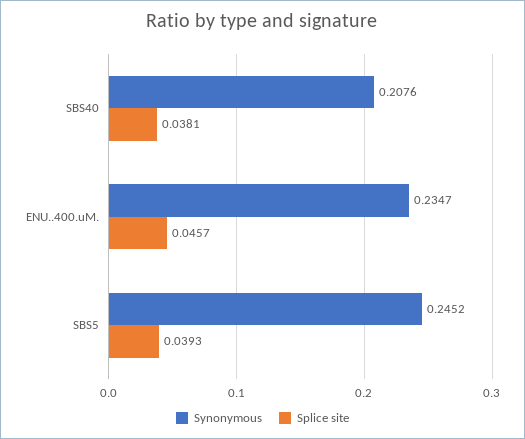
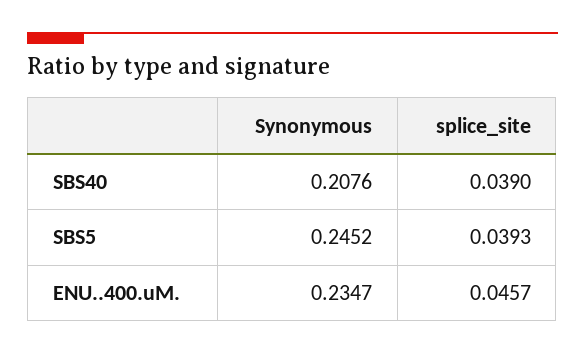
  {
    "Synonymous": {
      "SBS40": 0.2076,
      "ENU..400.uM.": 0.2347,
      "SBS5": 0.2452
    },
    "Splice site": {
-     "SBS40": 0.0381,
+     "SBS40": 0.039,
      "ENU..400.uM.": 0.0457,
      "SBS5": 0.0393
    }
  }

